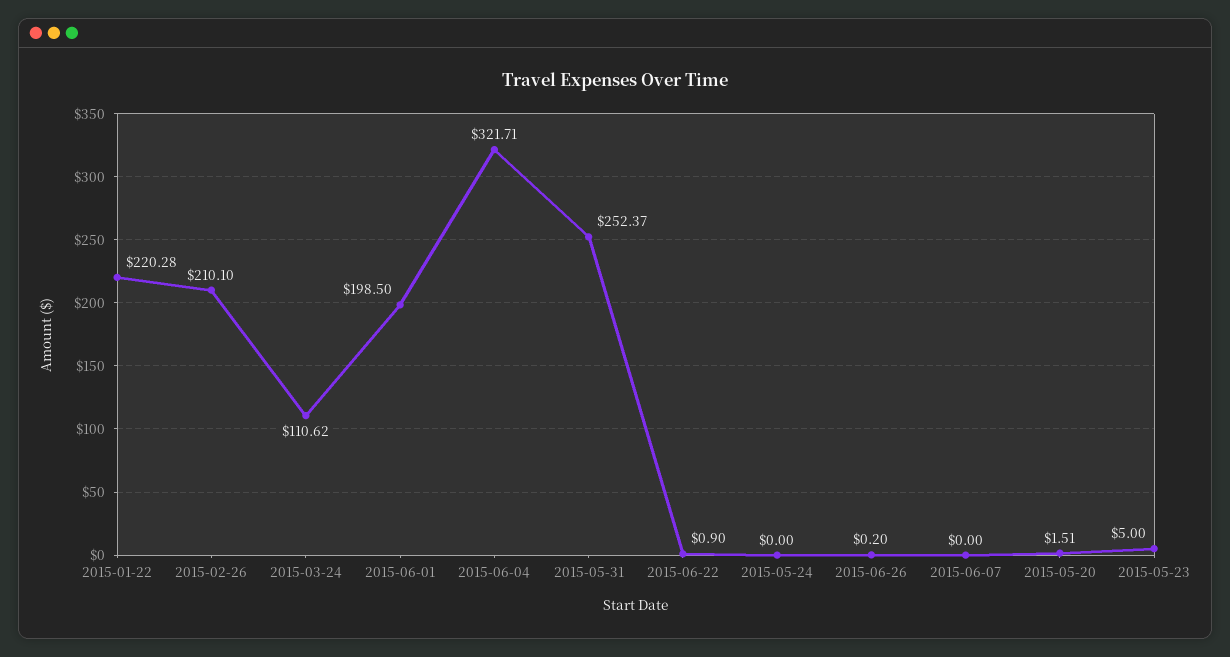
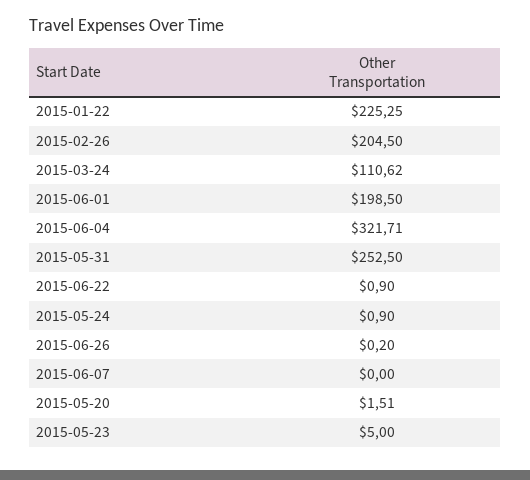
  {
-   "2015-01-22": 220.28,
+   "2015-01-22": 225.25,
-   "2015-02-26": 210.1,
+   "2015-02-26": 204.5,
    "2015-03-24": 110.62,
    "2015-06-01": 198.5,
    "2015-06-04": 321.71,
-   "2015-05-31": 252.37,
+   "2015-05-31": 252.5,
    "2015-06-22": 0.9,
-   "2015-05-24": 0,
+   "2015-05-24": 0.9,
    "2015-06-26": 0.2,
    "2015-06-07": 0,
    "2015-05-20": 1.51,
    "2015-05-23": 5
  }

